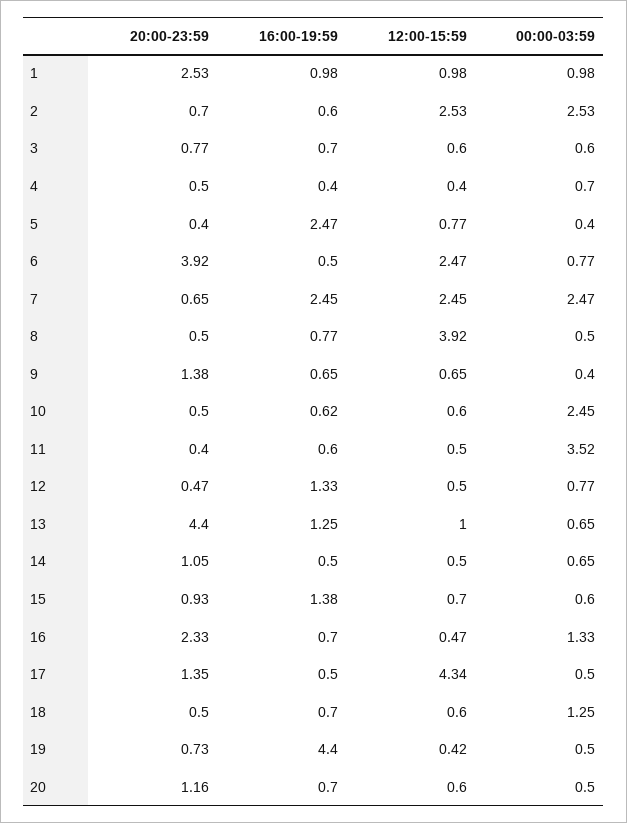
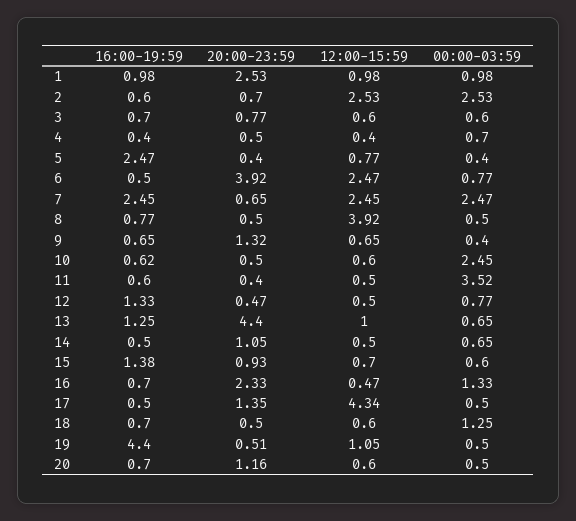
  {
    "20:00-23:59": {
      "1": 2.53,
      "2": 0.7,
      "3": 0.77,
      "4": 0.5,
      "5": 0.4,
      "6": 3.92,
      "7": 0.65,
      "8": 0.5,
-     "9": 1.38,
+     "9": 1.32,
      "10": 0.5,
      "11": 0.4,
      "12": 0.47,
      "13": 4.4,
      "14": 1.05,
      "15": 0.93,
      "16": 2.33,
      "17": 1.35,
      "18": 0.5,
-     "19": 0.73,
+     "19": 0.51,
      "20": 1.16
    },
    "16:00-19:59": {
      "1": 0.98,
      "2": 0.6,
      "3": 0.7,
      "4": 0.4,
      "5": 2.47,
      "6": 0.5,
      "7": 2.45,
      "8": 0.77,
      "9": 0.65,
      "10": 0.62,
      "11": 0.6,
      "12": 1.33,
      "13": 1.25,
      "14": 0.5,
      "15": 1.38,
      "16": 0.7,
      "17": 0.5,
      "18": 0.7,
      "19": 4.4,
      "20": 0.7
    },
    "12:00-15:59": {
      "1": 0.98,
      "2": 2.53,
      "3": 0.6,
      "4": 0.4,
      "5": 0.77,
      "6": 2.47,
      "7": 2.45,
      "8": 3.92,
      "9": 0.65,
      "10": 0.6,
      "11": 0.5,
      "12": 0.5,
      "13": 1,
      "14": 0.5,
      "15": 0.7,
      "16": 0.47,
      "17": 4.34,
      "18": 0.6,
-     "19": 0.42,
+     "19": 1.05,
      "20": 0.6
    },
    "00:00-03:59": {
      "1": 0.98,
      "2": 2.53,
      "3": 0.6,
      "4": 0.7,
      "5": 0.4,
      "6": 0.77,
      "7": 2.47,
      "8": 0.5,
      "9": 0.4,
      "10": 2.45,
      "11": 3.52,
      "12": 0.77,
      "13": 0.65,
      "14": 0.65,
      "15": 0.6,
      "16": 1.33,
      "17": 0.5,
      "18": 1.25,
      "19": 0.5,
      "20": 0.5
    }
  }

